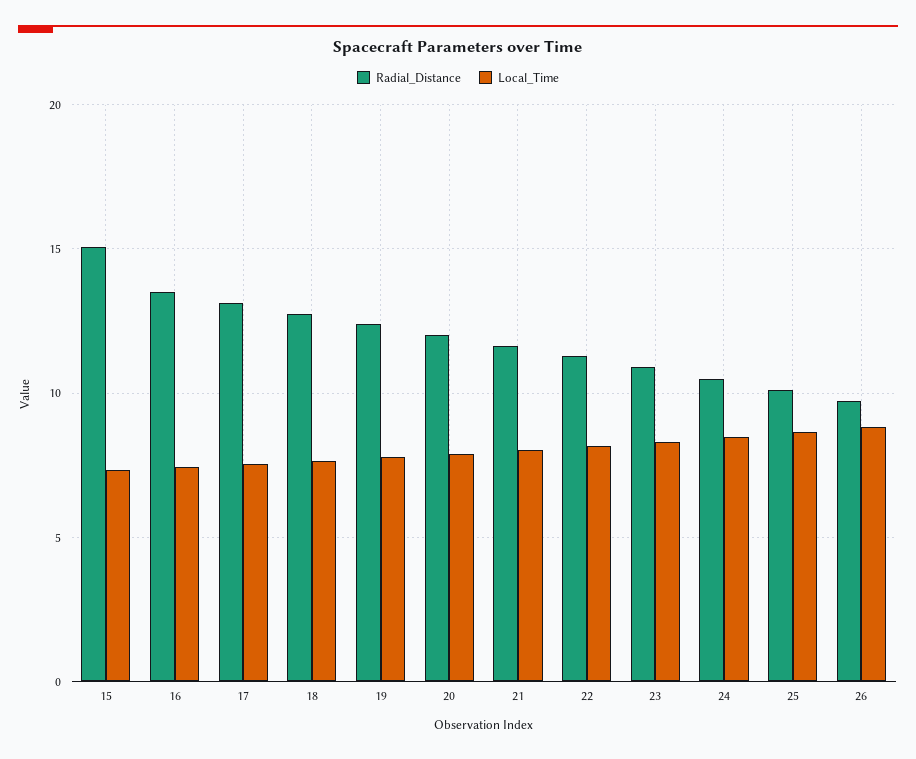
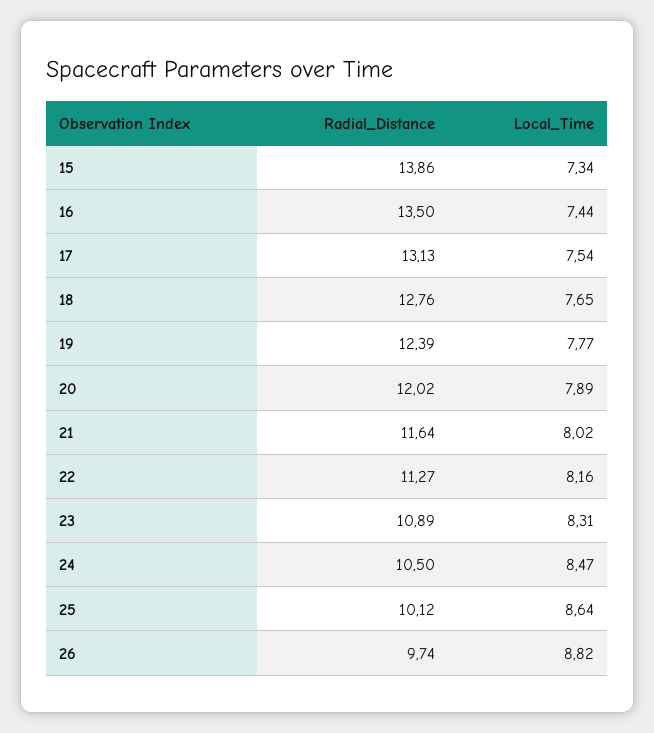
  {
    "Radial_Distance": {
-     "15": 15,
+     "15": 13.86,
      "16": 13.5,
      "17": 13.13,
      "18": 12.76,
      "19": 12.39,
      "20": 12.02,
      "21": 11.64,
      "22": 11.27,
      "23": 10.89,
      "24": 10.5,
      "25": 10.12,
      "26": 9.74
    },
    "Local_Time": {
      "15": 7.34,
      "16": 7.44,
      "17": 7.54,
      "18": 7.65,
      "19": 7.77,
      "20": 7.89,
      "21": 8.02,
      "22": 8.16,
      "23": 8.31,
      "24": 8.47,
      "25": 8.64,
      "26": 8.82
    }
  }

